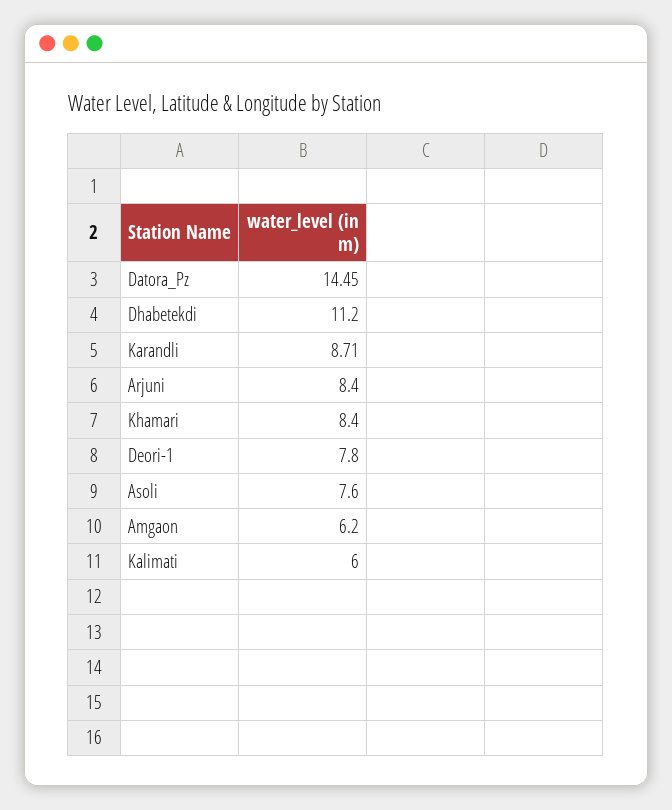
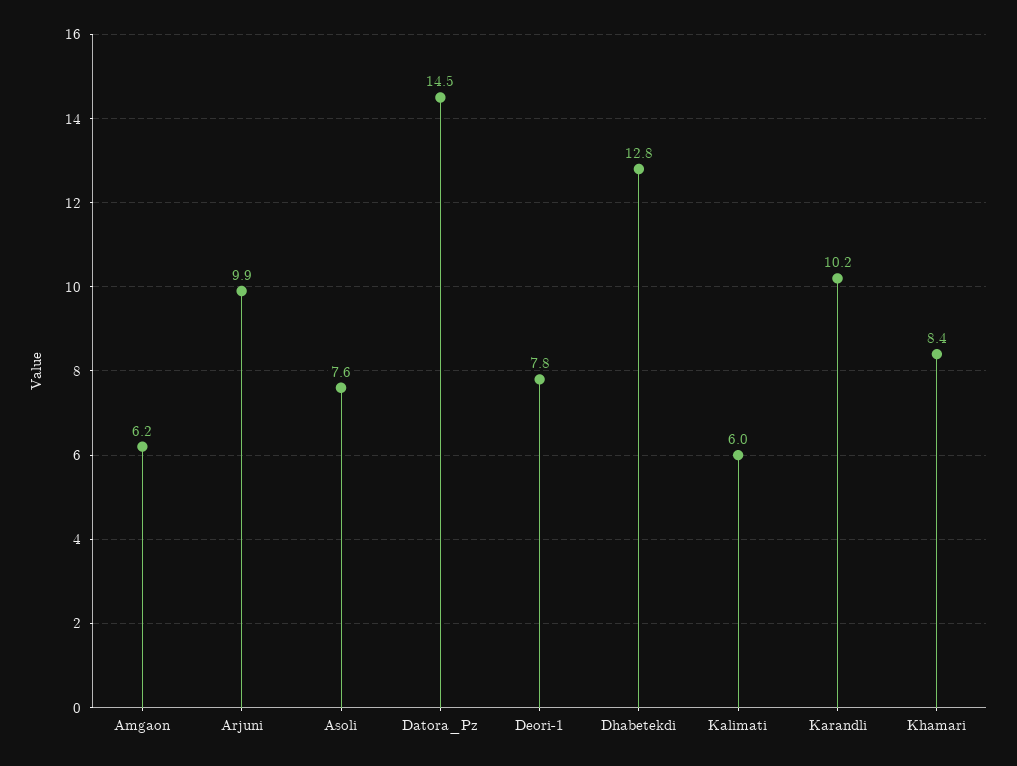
  {
    "Datora_Pz": 14.45,
-   "Dhabetekdi": 11.2,
+   "Dhabetekdi": 12.8,
-   "Karandli": 8.71,
+   "Karandli": 10.2,
-   "Arjuni": 8.4,
+   "Arjuni": 9.9,
    "Khamari": 8.4,
    "Deori-1": 7.8,
    "Asoli": 7.6,
    "Amgaon": 6.2,
    "Kalimati": 6
  }

